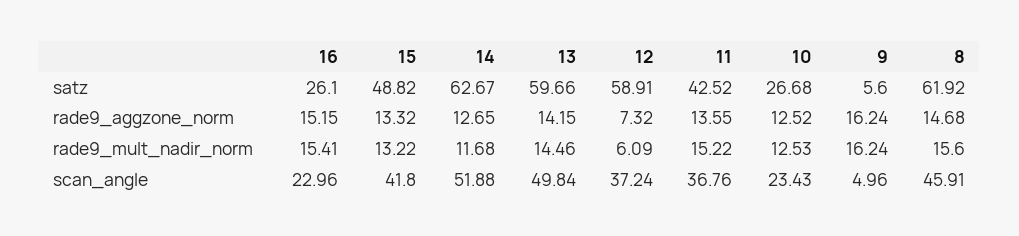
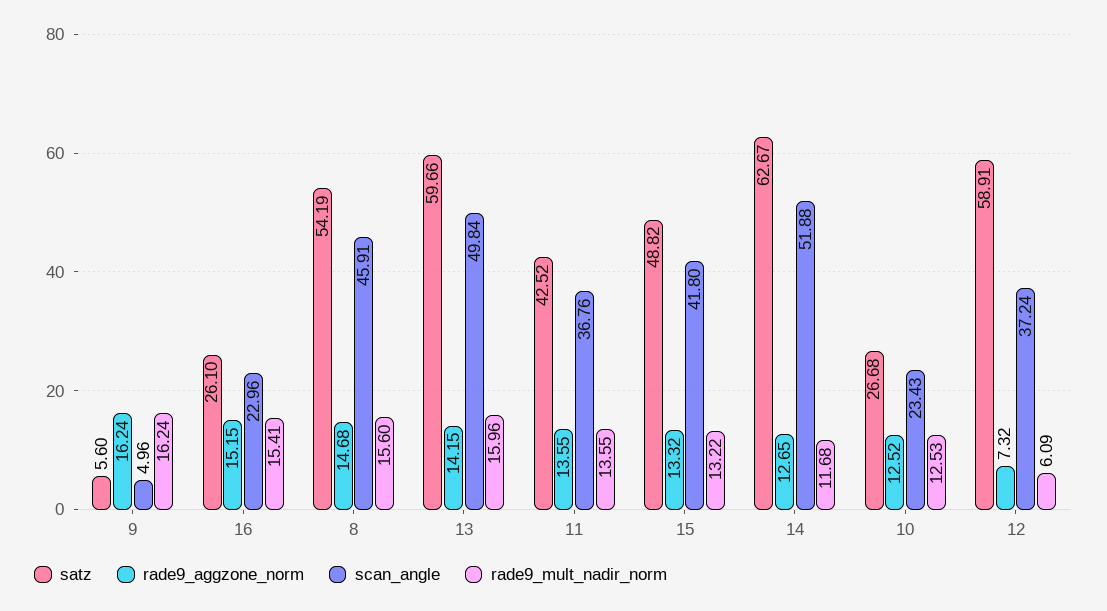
  {
    "satz": {
      "16": 26.1,
      "15": 48.82,
      "14": 62.67,
      "13": 59.66,
      "12": 58.91,
      "11": 42.52,
      "10": 26.68,
      "9": 5.6,
-     "8": 61.92
+     "8": 54.19
    },
    "rade9_aggzone_norm": {
      "16": 15.15,
      "15": 13.32,
      "14": 12.65,
      "13": 14.15,
      "12": 7.32,
      "11": 13.55,
      "10": 12.52,
      "9": 16.24,
      "8": 14.68
    },
    "rade9_mult_nadir_norm": {
      "16": 15.41,
      "15": 13.22,
      "14": 11.68,
-     "13": 14.46,
+     "13": 15.96,
      "12": 6.09,
-     "11": 15.22,
+     "11": 13.55,
      "10": 12.53,
      "9": 16.24,
      "8": 15.6
    },
    "scan_angle": {
      "16": 22.96,
      "15": 41.8,
      "14": 51.88,
      "13": 49.84,
      "12": 37.24,
      "11": 36.76,
      "10": 23.43,
      "9": 4.96,
      "8": 45.91
    }
  }

